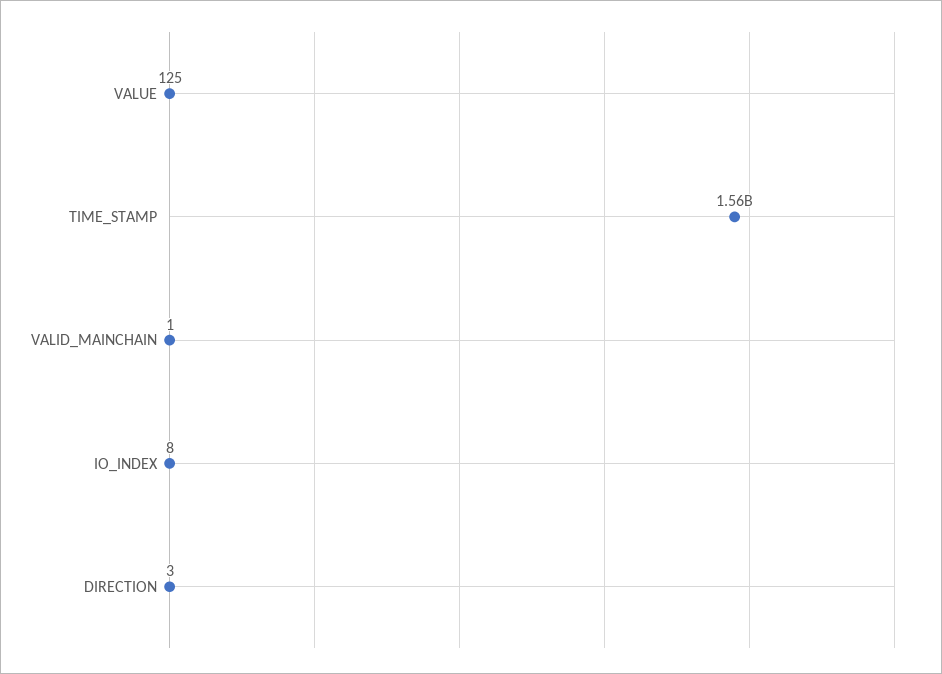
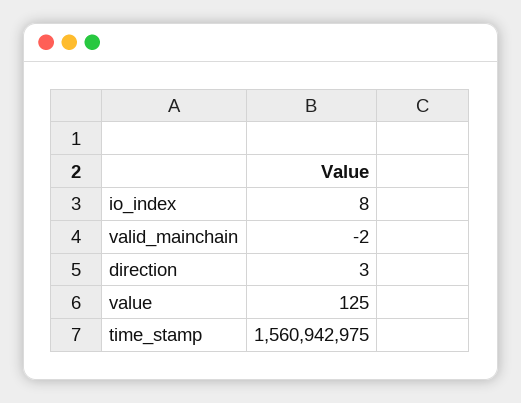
  {
    "VALUE": 125,
    "TIME_STAMP": 1560942975,
-   "VALID_MAINCHAIN": 1,
+   "VALID_MAINCHAIN": -2,
    "IO_INDEX": 8,
    "DIRECTION": 3
  }

